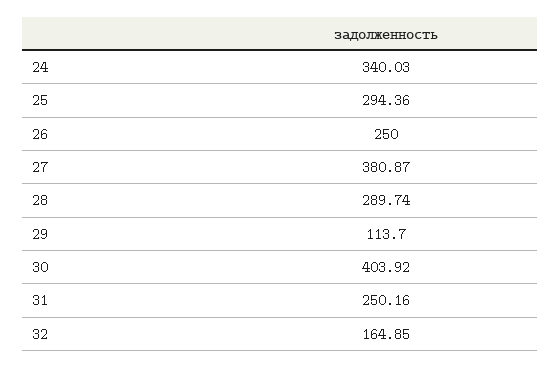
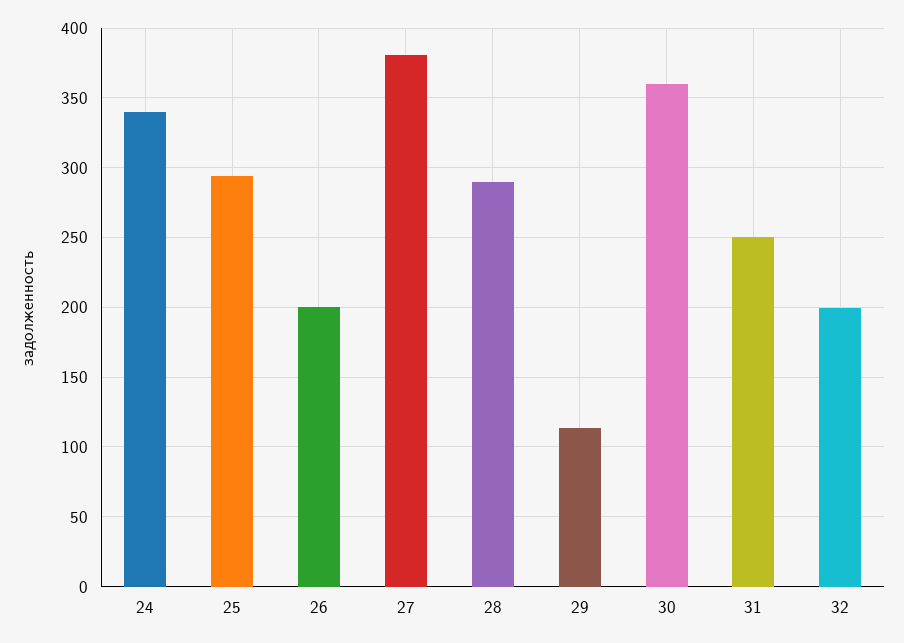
  {
    "24": 340.03,
    "25": 294.36,
-   "26": 250,
+   "26": 200,
    "27": 380.87,
    "28": 289.74,
    "29": 113.7,
-   "30": 403.92,
+   "30": 360,
    "31": 250.16,
-   "32": 164.85
+   "32": 200
  }

